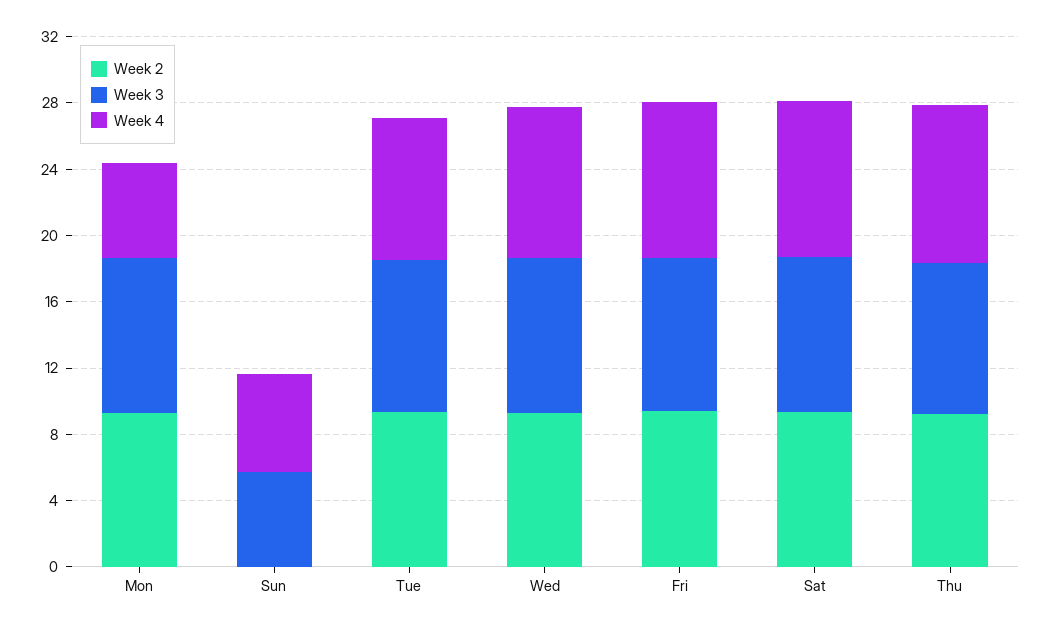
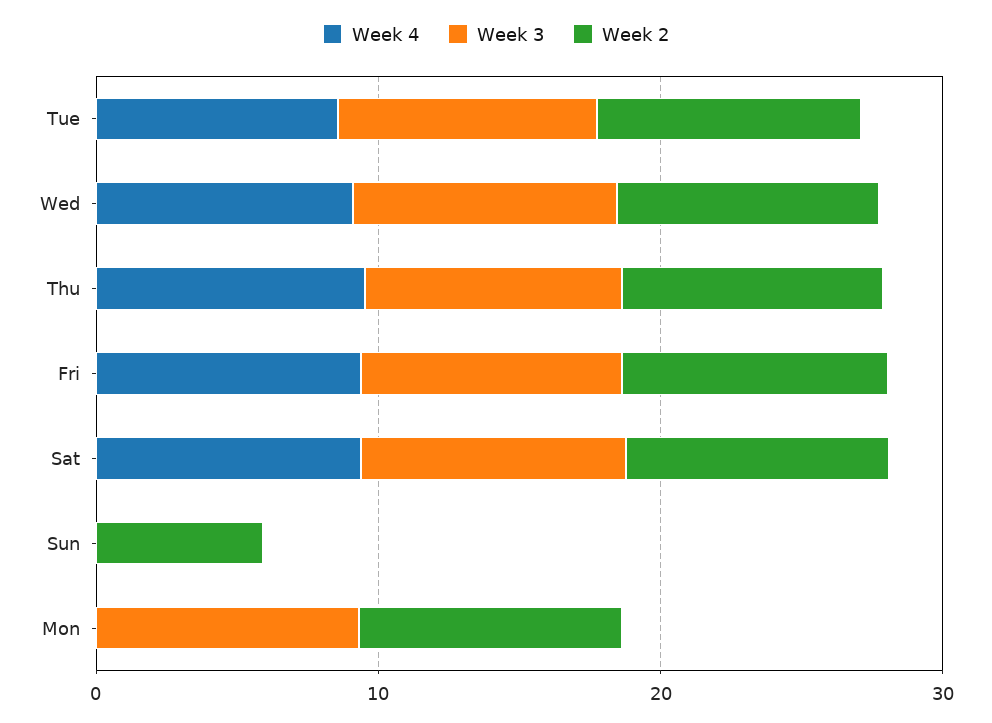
  {
    "Week 2": {
      "Mon": 9,
-     "Sun": 0,
+     "Sun": 6,
      "Tue": 9,
      "Wed": 9,
      "Fri": 9,
      "Sat": 9,
      "Thu": 9
    },
    "Week 3": {
      "Mon": 9,
-     "Sun": 6,
+     "Sun": 0,
      "Tue": 9,
      "Wed": 9,
      "Fri": 9,
      "Sat": 9,
      "Thu": 9
    },
    "Week 4": {
-     "Mon": 6,
+     "Mon": 0,
-     "Sun": 6,
+     "Sun": 0,
      "Tue": 9,
      "Wed": 9,
      "Fri": 9,
      "Sat": 9,
      "Thu": 10
    }
  }

